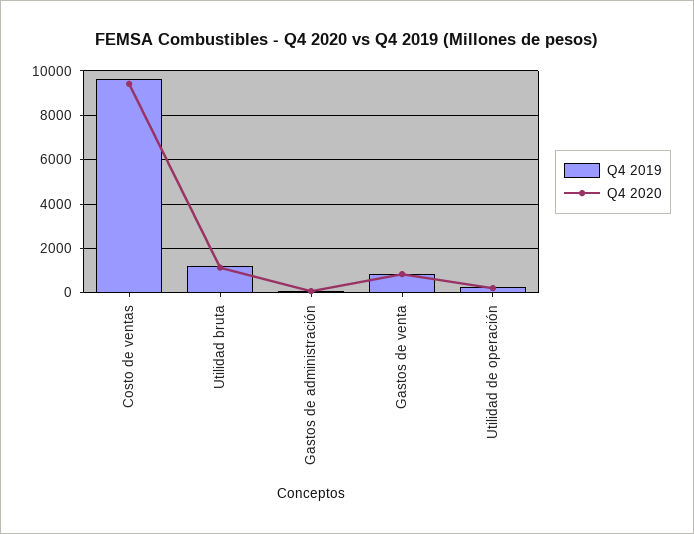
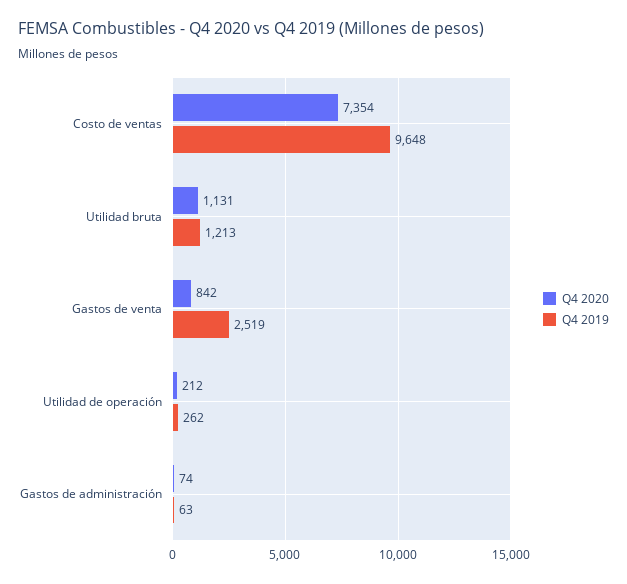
  {
    "Q4 2019": {
      "Costo de ventas": 9648,
      "Utilidad bruta": 1213,
      "Gastos de administración": 63,
-     "Gastos de venta": 1000,
+     "Gastos de venta": 2519,
      "Utilidad de operación": 262
    },
    "Q4 2020": {
-     "Costo de ventas": 9500,
+     "Costo de ventas": 7354,
      "Utilidad bruta": 1131,
      "Gastos de administración": 74,
      "Gastos de venta": 842,
      "Utilidad de operación": 212
    }
  }

